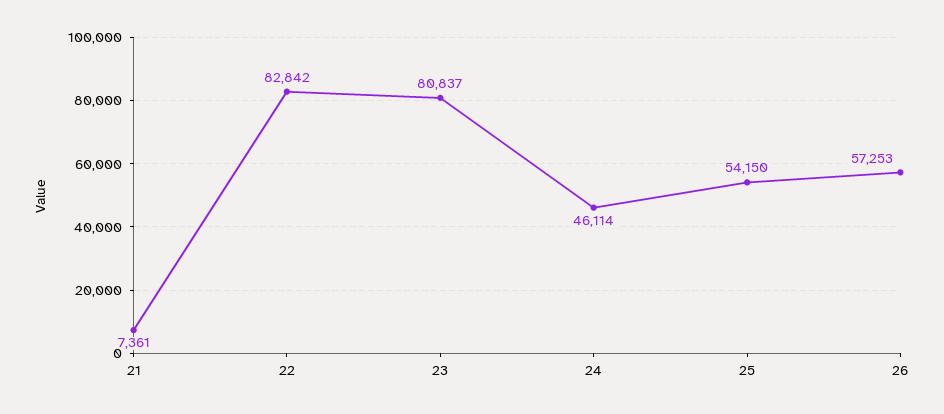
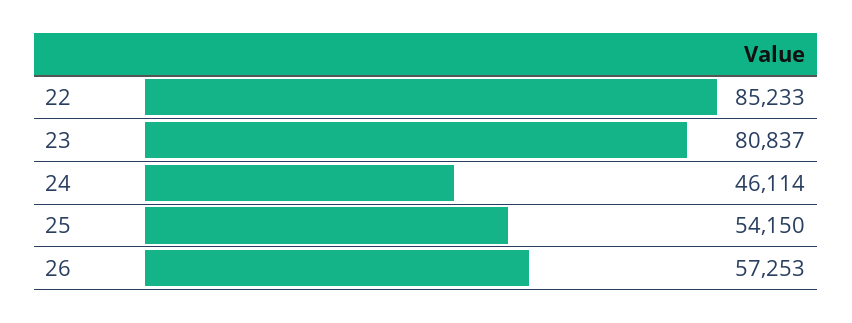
  {
-   "21": 7361,
-   "22": 82842,
+   "22": 85233,
    "23": 80837,
    "24": 46114,
    "25": 54150,
    "26": 57253
  }

